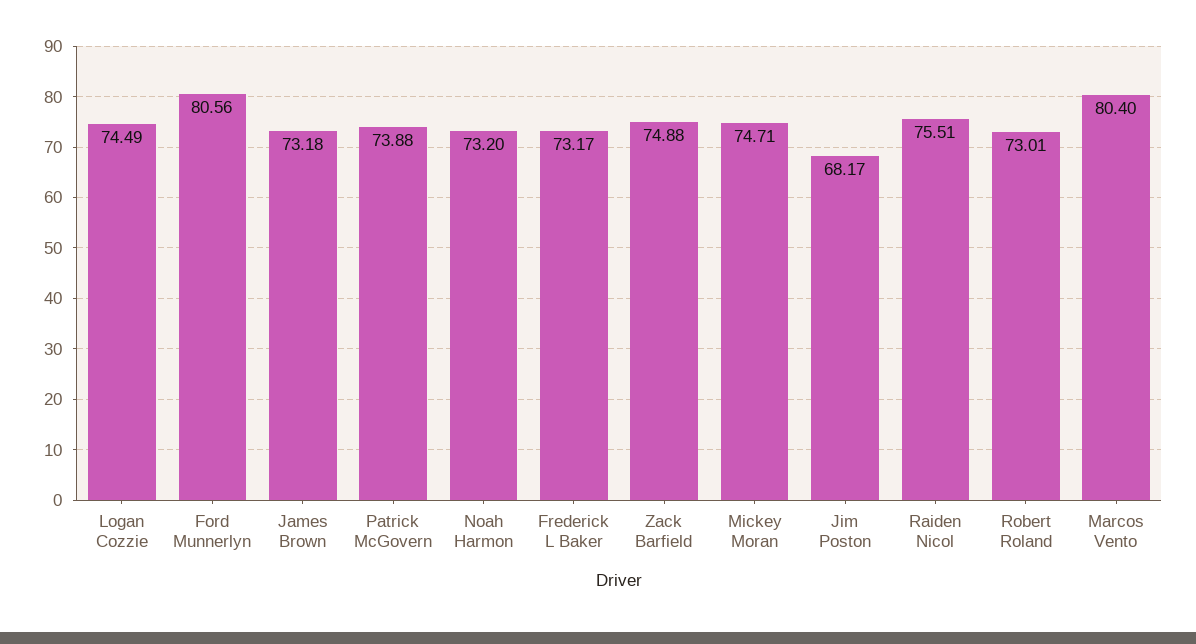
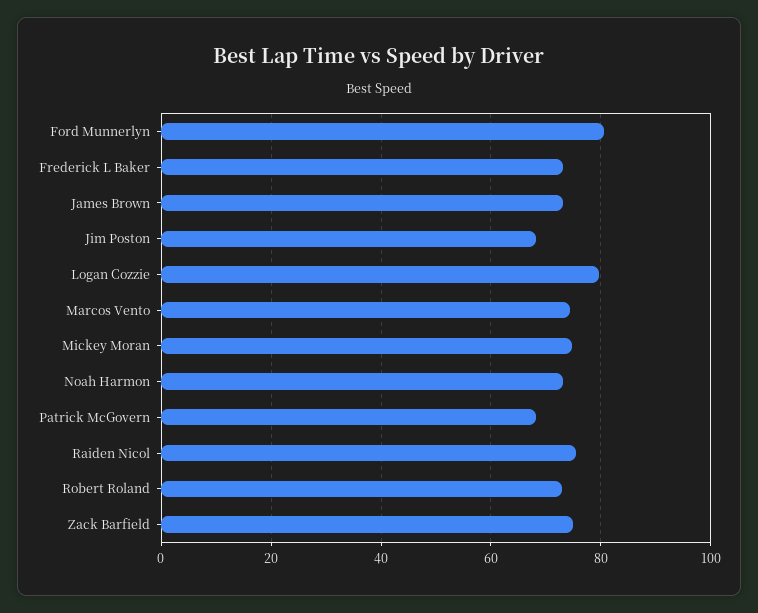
  {
-   "Logan Cozzie": 74.49,
+   "Logan Cozzie": 80,
    "Ford Munnerlyn": 80.56,
    "James Brown": 73.18,
-   "Patrick McGovern": 73.88,
+   "Patrick McGovern": 68,
    "Noah Harmon": 73.2,
    "Frederick L Baker": 73.17,
    "Zack Barfield": 74.88,
    "Mickey Moran": 74.71,
    "Jim Poston": 68.17,
    "Raiden Nicol": 75.51,
    "Robert Roland": 73.01,
-   "Marcos Vento": 80.4
+   "Marcos Vento": 74
  }

